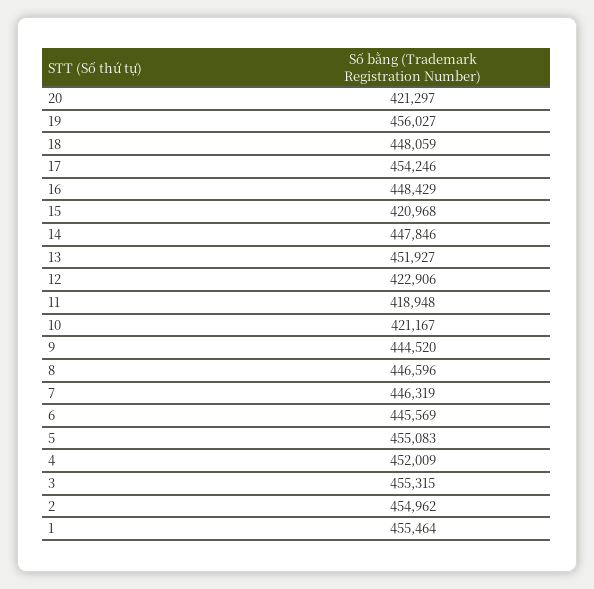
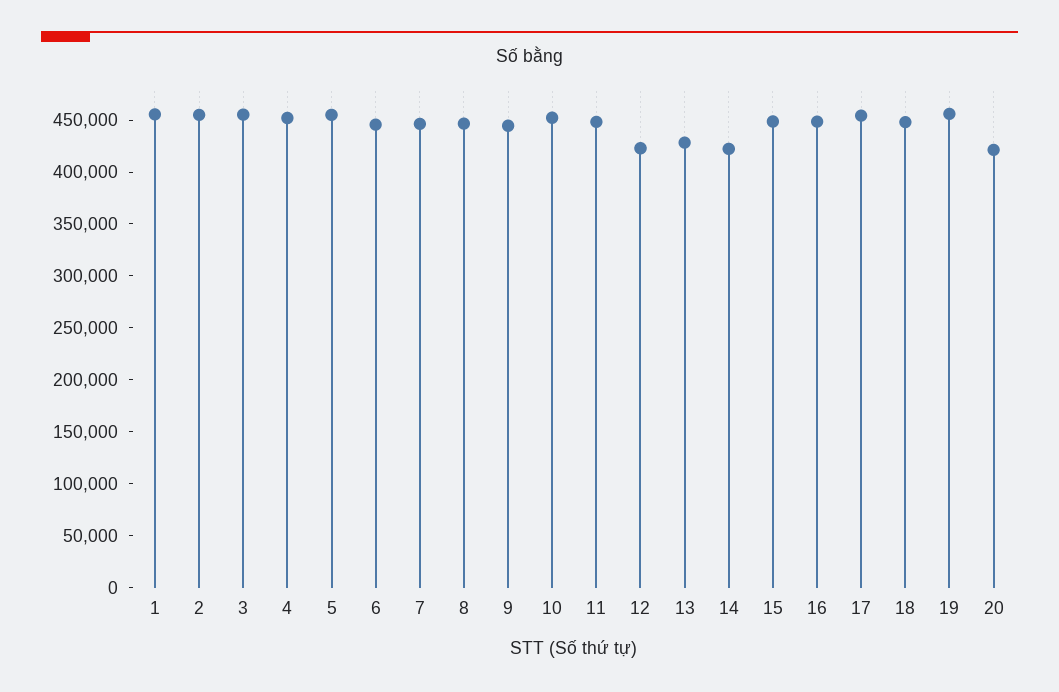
  {
    "20": 421297,
    "19": 456027,
    "18": 448059,
    "17": 454246,
    "16": 448429,
-   "15": 420968,
+   "15": 450000,
-   "14": 447846,
+   "14": 420000,
-   "13": 451927,
+   "13": 430000,
    "12": 422906,
-   "11": 418948,
+   "11": 450000,
-   "10": 421167,
+   "10": 450000,
    "9": 444520,
    "8": 446596,
    "7": 446319,
    "6": 445569,
    "5": 455083,
    "4": 452009,
    "3": 455315,
    "2": 454962,
    "1": 455464
  }

